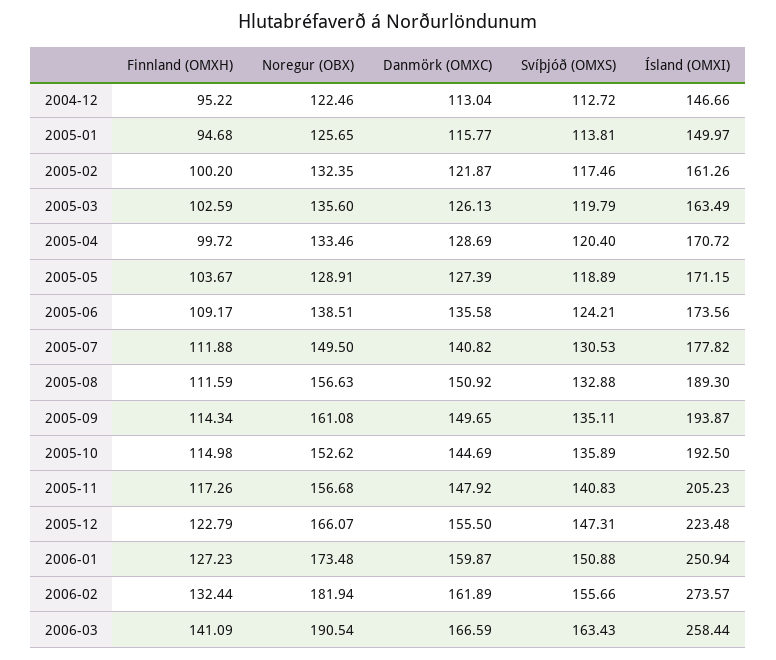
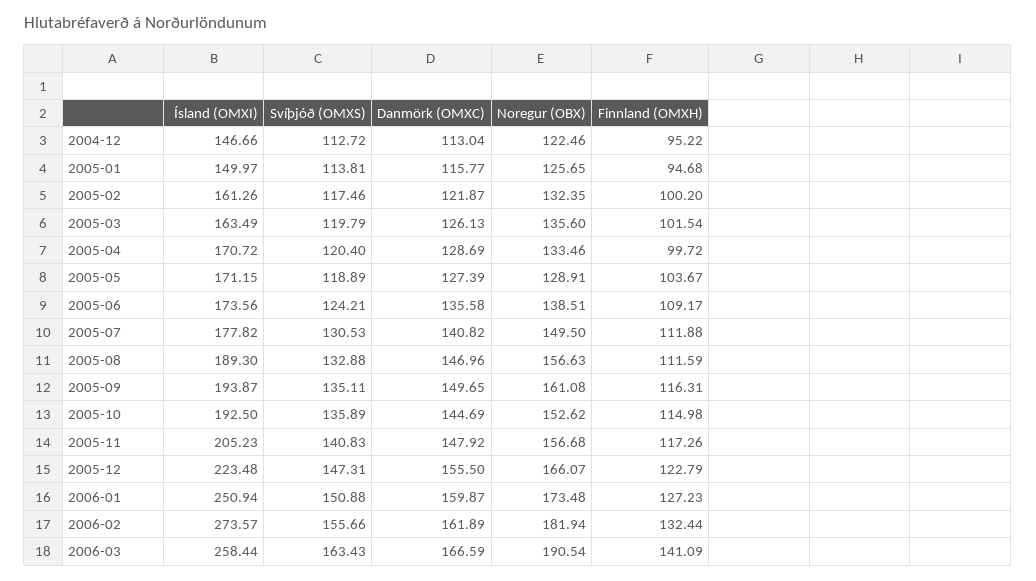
  {
    "Finnland (OMXH)": {
      "2004-12": 95.22,
      "2005-01": 94.68,
      "2005-02": 100.2,
-     "2005-03": 102.59,
+     "2005-03": 101.54,
      "2005-04": 99.72,
      "2005-05": 103.67,
      "2005-06": 109.17,
      "2005-07": 111.88,
      "2005-08": 111.59,
-     "2005-09": 114.34,
+     "2005-09": 116.31,
      "2005-10": 114.98,
      "2005-11": 117.26,
      "2005-12": 122.79,
      "2006-01": 127.23,
      "2006-02": 132.44,
      "2006-03": 141.09
    },
    "Noregur (OBX)": {
      "2004-12": 122.46,
      "2005-01": 125.65,
      "2005-02": 132.35,
      "2005-03": 135.6,
      "2005-04": 133.46,
      "2005-05": 128.91,
      "2005-06": 138.51,
      "2005-07": 149.5,
      "2005-08": 156.63,
      "2005-09": 161.08,
      "2005-10": 152.62,
      "2005-11": 156.68,
      "2005-12": 166.07,
      "2006-01": 173.48,
      "2006-02": 181.94,
      "2006-03": 190.54
    },
    "Danmörk (OMXC)": {
      "2004-12": 113.04,
      "2005-01": 115.77,
      "2005-02": 121.87,
      "2005-03": 126.13,
      "2005-04": 128.69,
      "2005-05": 127.39,
      "2005-06": 135.58,
      "2005-07": 140.82,
-     "2005-08": 150.92,
+     "2005-08": 146.96,
      "2005-09": 149.65,
      "2005-10": 144.69,
      "2005-11": 147.92,
      "2005-12": 155.5,
      "2006-01": 159.87,
      "2006-02": 161.89,
      "2006-03": 166.59
    },
    "Svíþjóð (OMXS)": {
      "2004-12": 112.72,
      "2005-01": 113.81,
      "2005-02": 117.46,
      "2005-03": 119.79,
      "2005-04": 120.4,
      "2005-05": 118.89,
      "2005-06": 124.21,
      "2005-07": 130.53,
      "2005-08": 132.88,
      "2005-09": 135.11,
      "2005-10": 135.89,
      "2005-11": 140.83,
      "2005-12": 147.31,
      "2006-01": 150.88,
      "2006-02": 155.66,
      "2006-03": 163.43
    },
    "Ísland (OMXI)": {
      "2004-12": 146.66,
      "2005-01": 149.97,
      "2005-02": 161.26,
      "2005-03": 163.49,
      "2005-04": 170.72,
      "2005-05": 171.15,
      "2005-06": 173.56,
      "2005-07": 177.82,
      "2005-08": 189.3,
      "2005-09": 193.87,
      "2005-10": 192.5,
      "2005-11": 205.23,
      "2005-12": 223.48,
      "2006-01": 250.94,
      "2006-02": 273.57,
      "2006-03": 258.44
    }
  }

